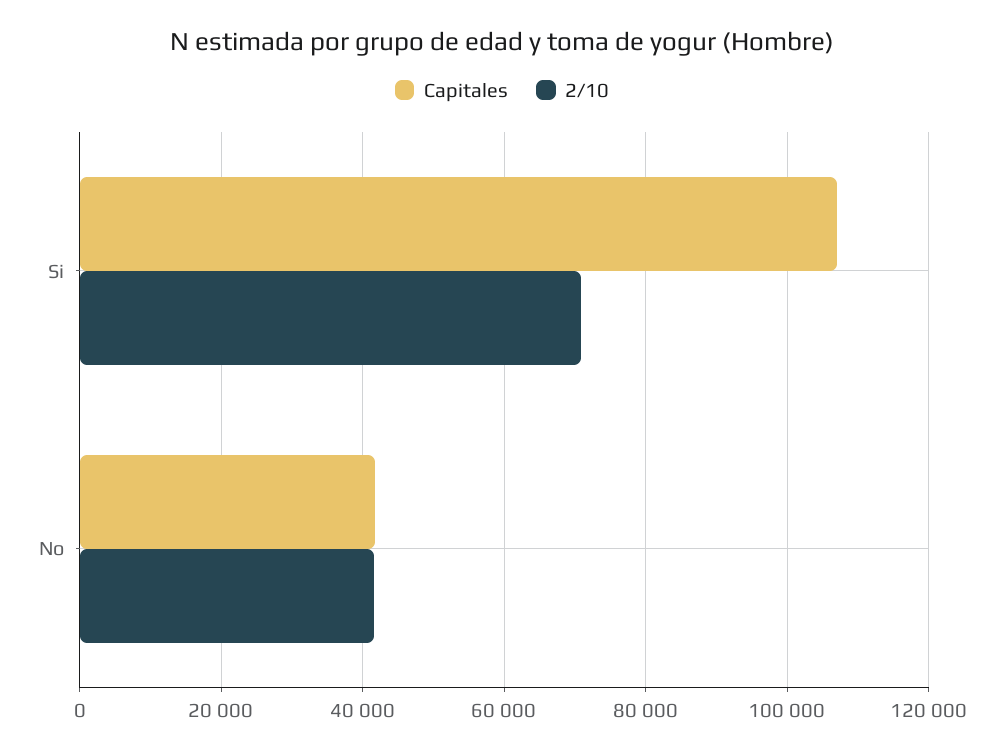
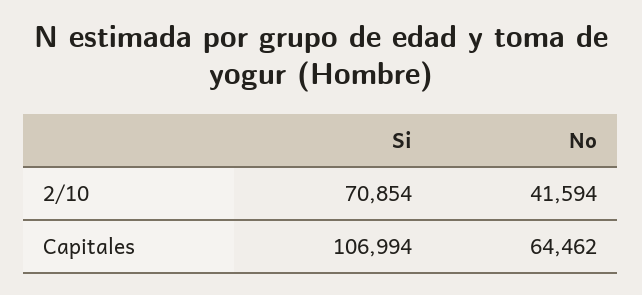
  {
    "Capitales": {
      "Si": 106994,
-     "No": 42000
+     "No": 64462
    },
    "2/10": {
      "Si": 70854,
      "No": 41594
    }
  }

